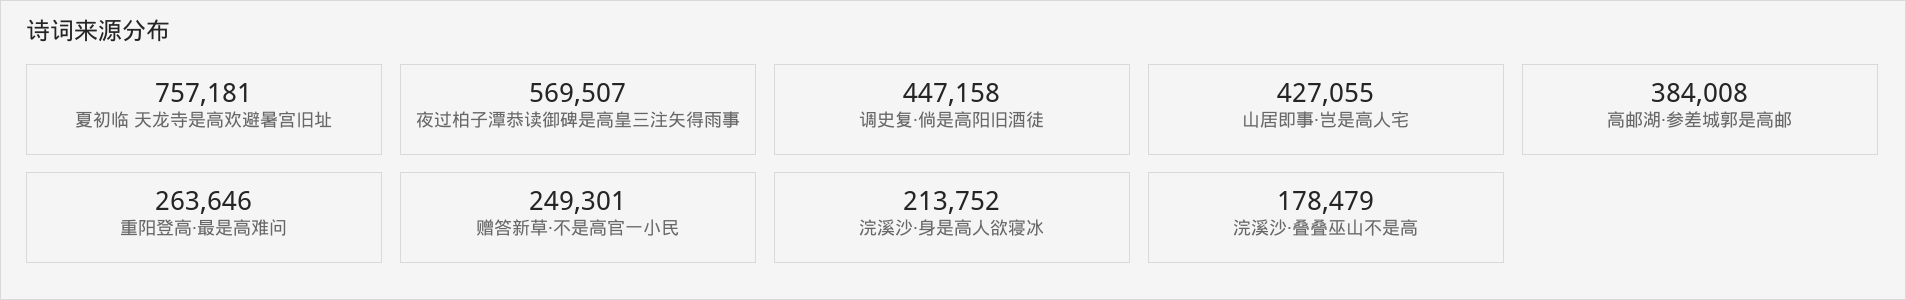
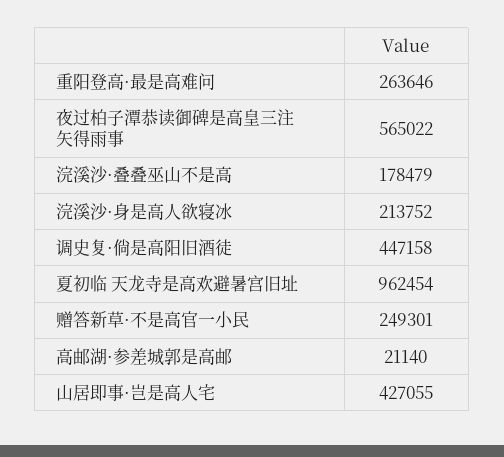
  {
-   "夏初临 天龙寺是高欢避暑宫旧址": 757181,
+   "夏初临 天龙寺是高欢避暑宫旧址": 962454,
-   "夜过柏子潭恭读御碑是高皇三注矢得雨事": 569507,
+   "夜过柏子潭恭读御碑是高皇三注矢得雨事": 565022,
    "调史复·倘是高阳旧酒徒": 447158,
    "山居即事·岂是高人宅": 427055,
-   "高邮湖·参差城郭是高邮": 384008,
+   "高邮湖·参差城郭是高邮": 21140,
    "重阳登高·最是高难问": 263646,
    "赠答新草·不是高官一小民": 249301,
    "浣溪沙·身是高人欲寝冰": 213752,
    "浣溪沙·叠叠巫山不是高": 178479
  }

